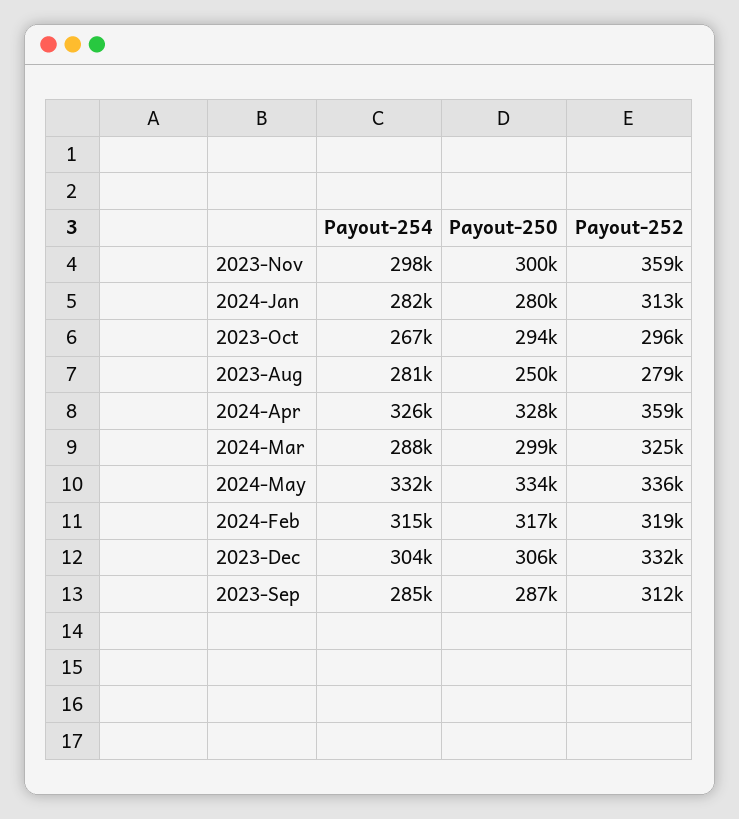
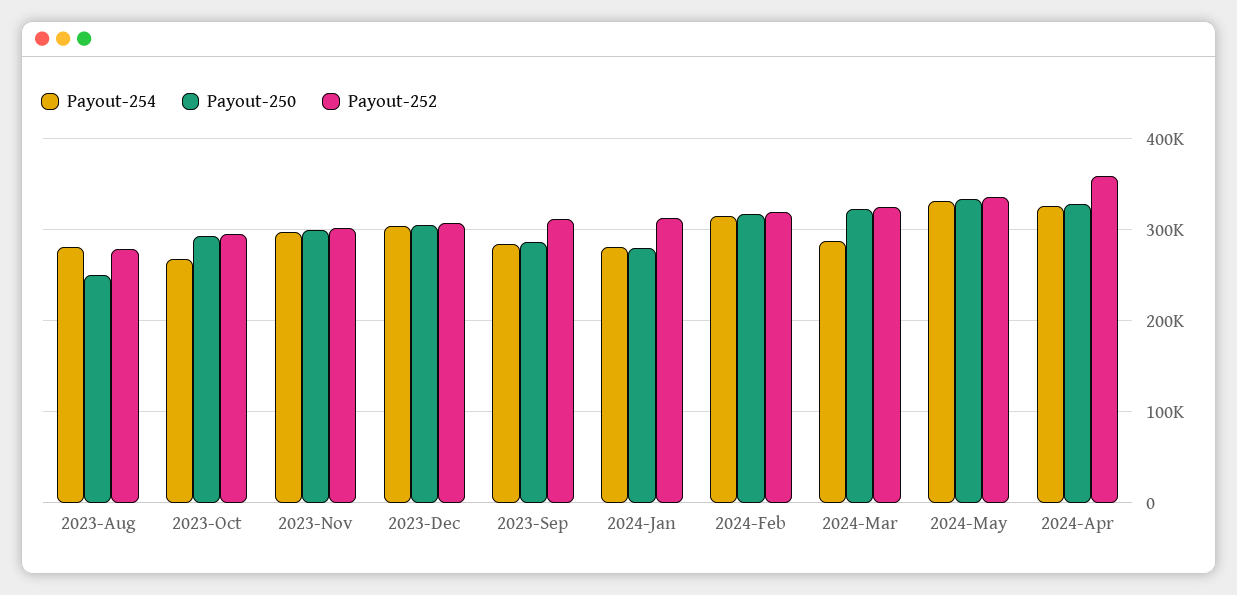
  {
    "Payout-254": {
      "2023-Nov": 298000,
      "2024-Jan": 282000,
      "2023-Oct": 267000,
      "2023-Aug": 281000,
      "2024-Apr": 326000,
      "2024-Mar": 288000,
      "2024-May": 332000,
      "2024-Feb": 315000,
      "2023-Dec": 304000,
      "2023-Sep": 285000
    },
    "Payout-250": {
      "2023-Nov": 300000,
      "2024-Jan": 280000,
      "2023-Oct": 294000,
      "2023-Aug": 250000,
      "2024-Apr": 328000,
-     "2024-Mar": 299000,
+     "2024-Mar": 320000,
      "2024-May": 334000,
      "2024-Feb": 317000,
      "2023-Dec": 306000,
      "2023-Sep": 287000
    },
    "Payout-252": {
-     "2023-Nov": 359000,
+     "2023-Nov": 300000,
      "2024-Jan": 313000,
      "2023-Oct": 296000,
      "2023-Aug": 279000,
      "2024-Apr": 359000,
      "2024-Mar": 325000,
      "2024-May": 336000,
      "2024-Feb": 319000,
-     "2023-Dec": 332000,
+     "2023-Dec": 310000,
      "2023-Sep": 312000
    }
  }

